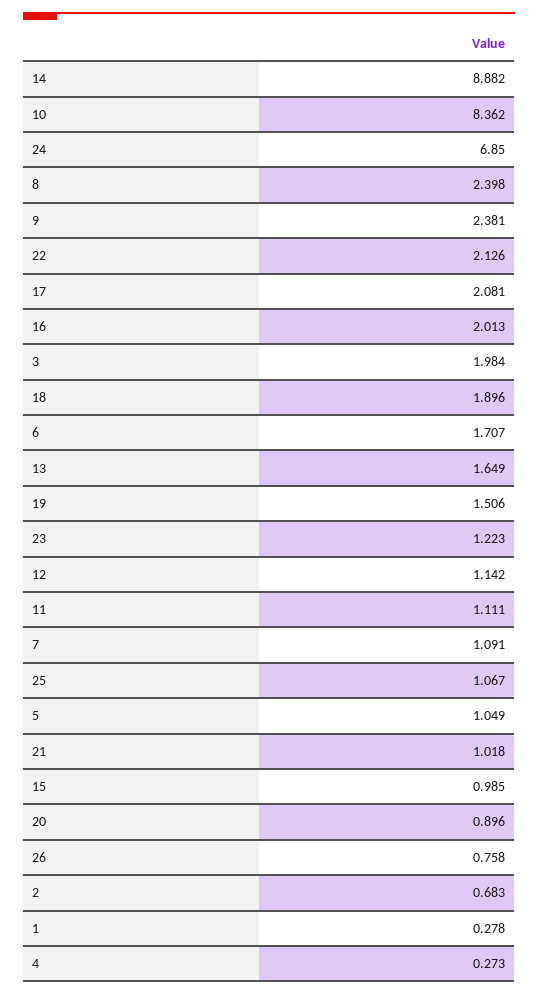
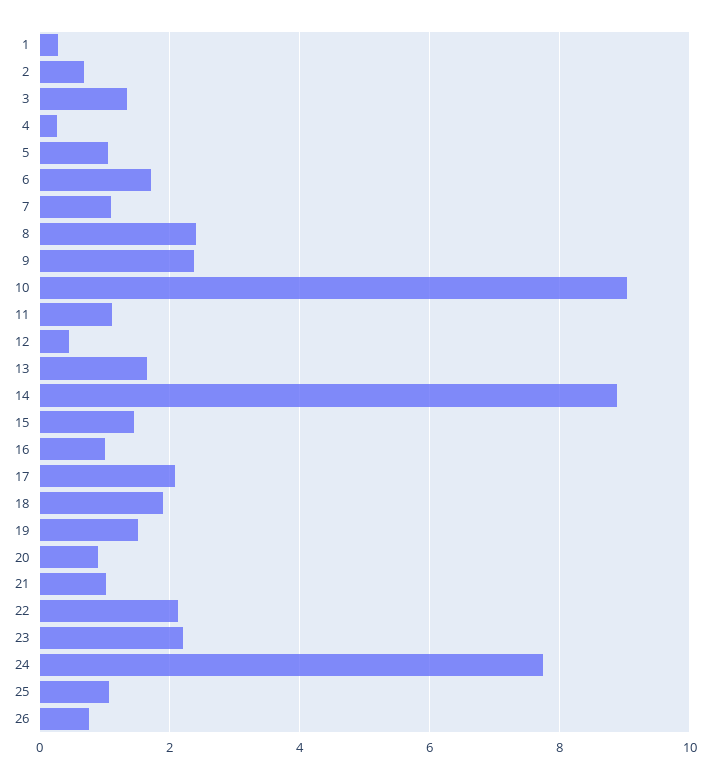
  {
    "14": 8.882,
-   "10": 8.362,
+   "10": 9,
-   "24": 6.85,
+   "24": 7.8,
    "8": 2.398,
    "9": 2.381,
    "22": 2.126,
    "17": 2.081,
-   "16": 2.013,
+   "16": 1,
-   "3": 1.984,
+   "3": 1.4,
    "18": 1.896,
    "6": 1.707,
    "13": 1.649,
    "19": 1.506,
-   "23": 1.223,
+   "23": 2.2,
-   "12": 1.142,
+   "12": 0.4,
    "11": 1.111,
    "7": 1.091,
    "25": 1.067,
    "5": 1.049,
    "21": 1.018,
-   "15": 0.985,
+   "15": 1.4,
    "20": 0.896,
    "26": 0.758,
    "2": 0.683,
    "1": 0.278,
    "4": 0.273
  }

